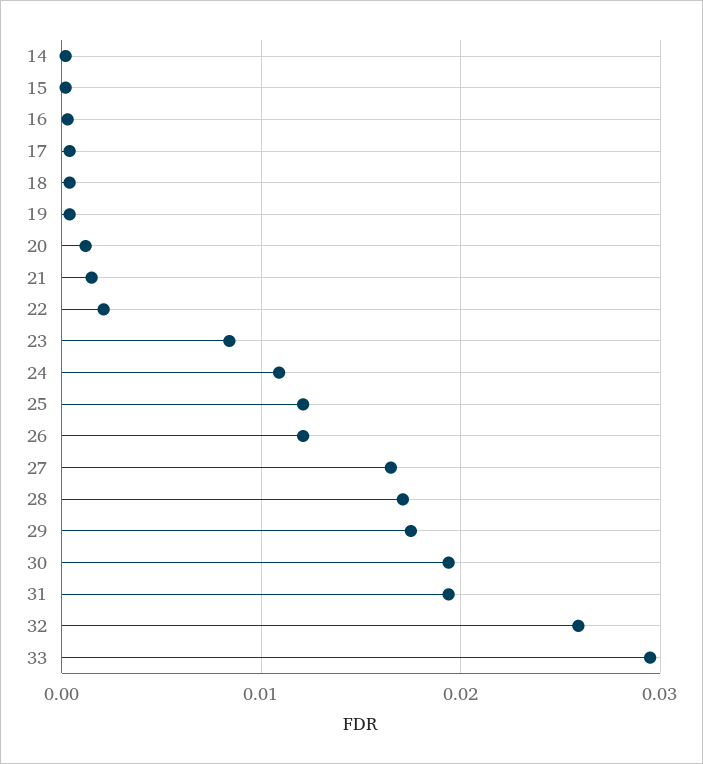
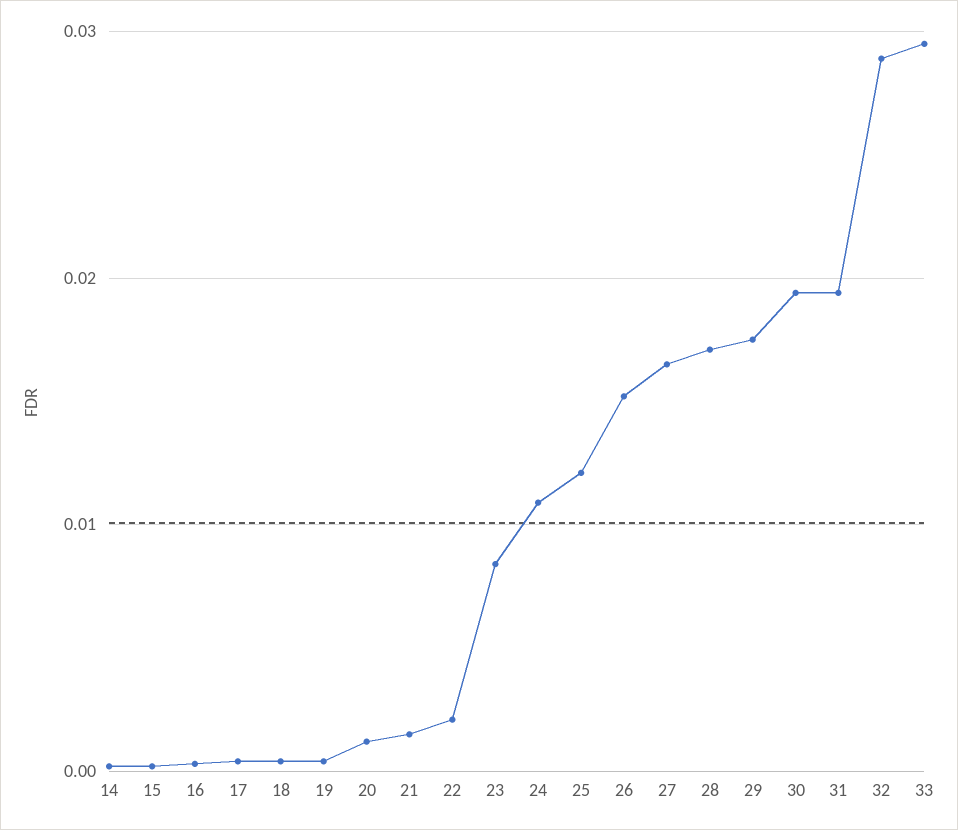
  {
    "14": 0,
    "15": 0,
    "16": 0,
    "17": 0,
    "18": 0,
    "19": 0,
    "20": 0.001,
    "21": 0.002,
    "22": 0.002,
    "23": 0.008,
    "24": 0.011,
    "25": 0.012,
-   "26": 0.012,
+   "26": 0.015,
    "27": 0.017,
    "28": 0.017,
    "29": 0.018,
    "30": 0.019,
    "31": 0.019,
-   "32": 0.026,
+   "32": 0.029,
    "33": 0.03
  }

